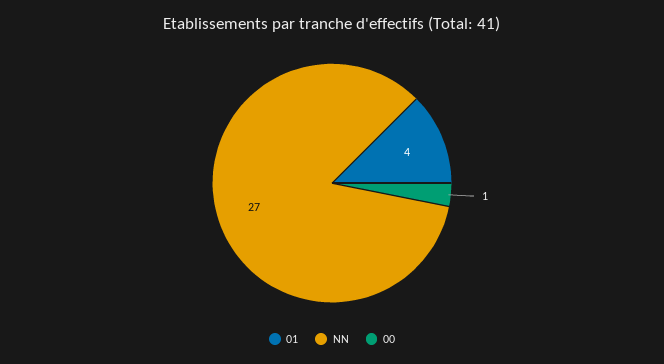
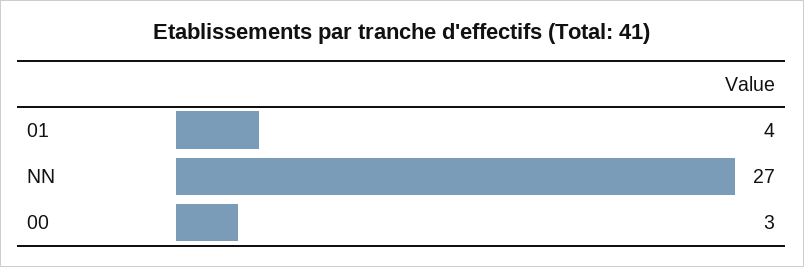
  {
    "01": 4,
    "NN": 27,
-   "00": 1
+   "00": 3
  }

